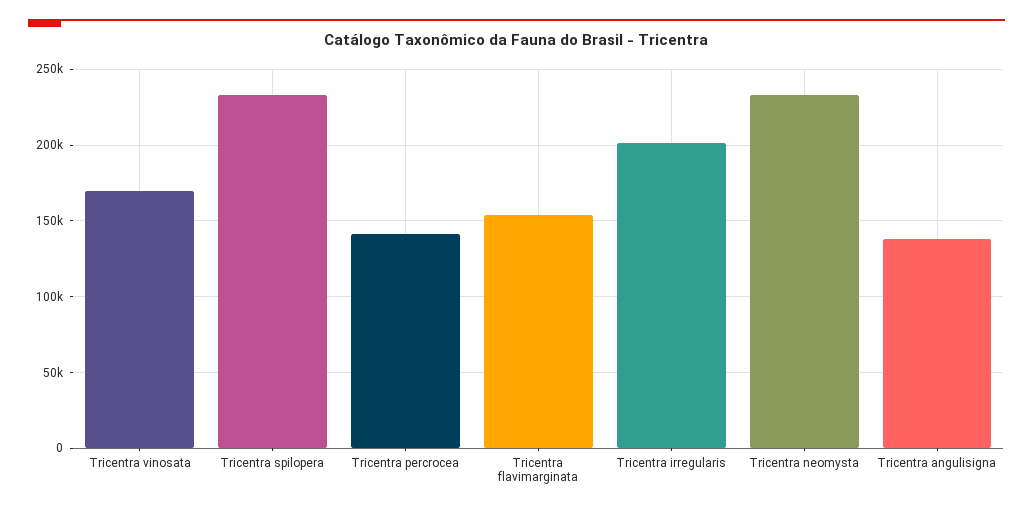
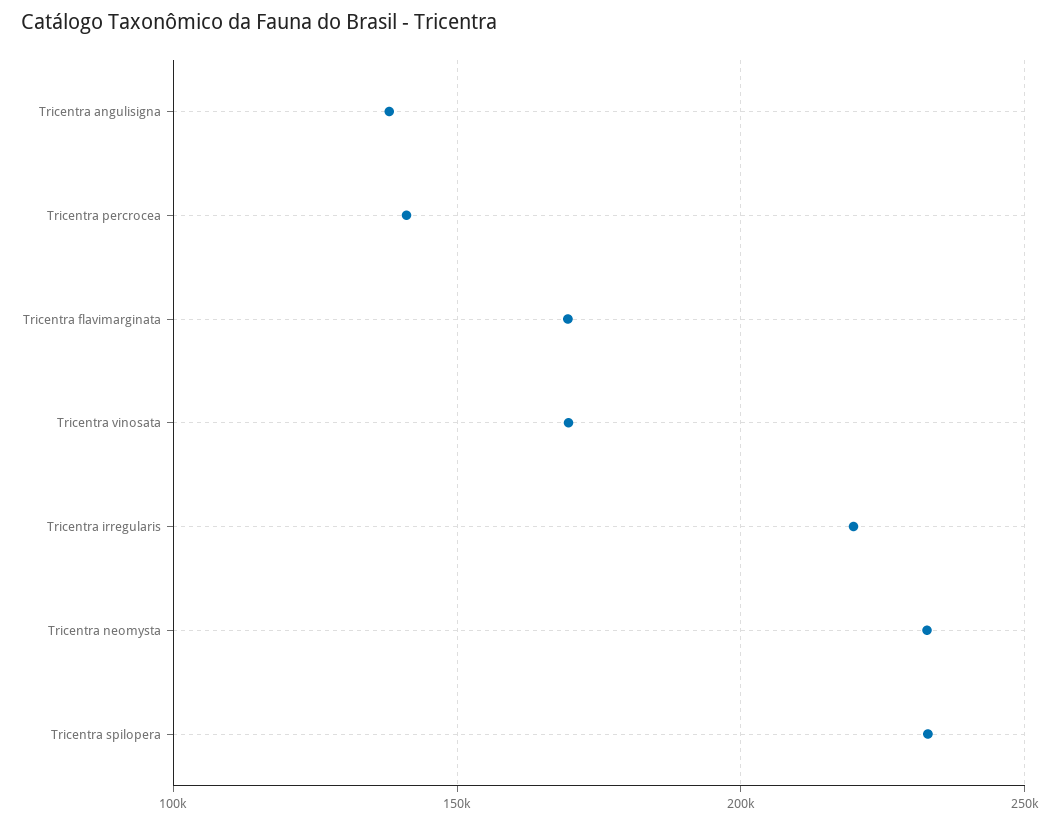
  {
    "Tricentra vinosata": 170000,
    "Tricentra spilopera": 235000,
    "Tricentra percrocea": 140000,
-   "Tricentra flavimarginata": 155000,
+   "Tricentra flavimarginata": 170000,
-   "Tricentra irregularis": 200000,
+   "Tricentra irregularis": 220000,
    "Tricentra neomysta": 235000,
    "Tricentra angulisigna": 140000
  }

